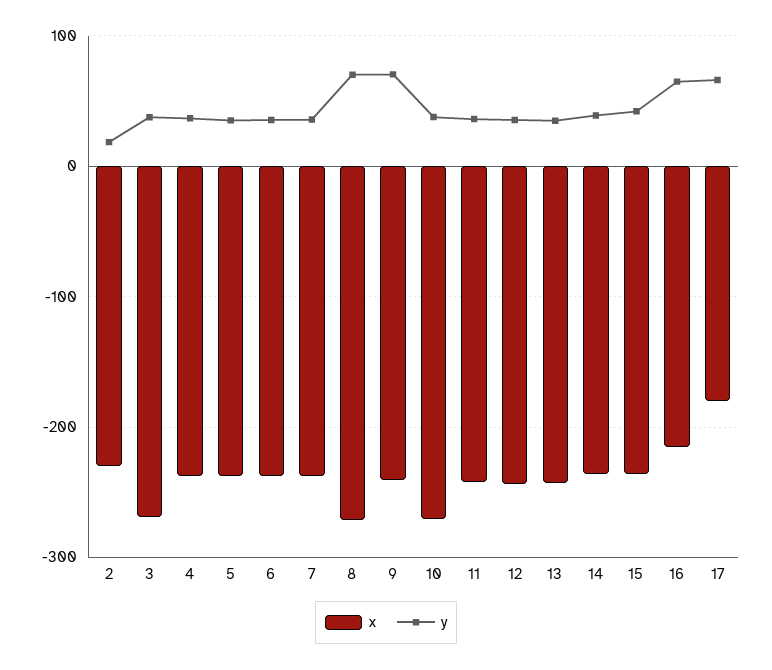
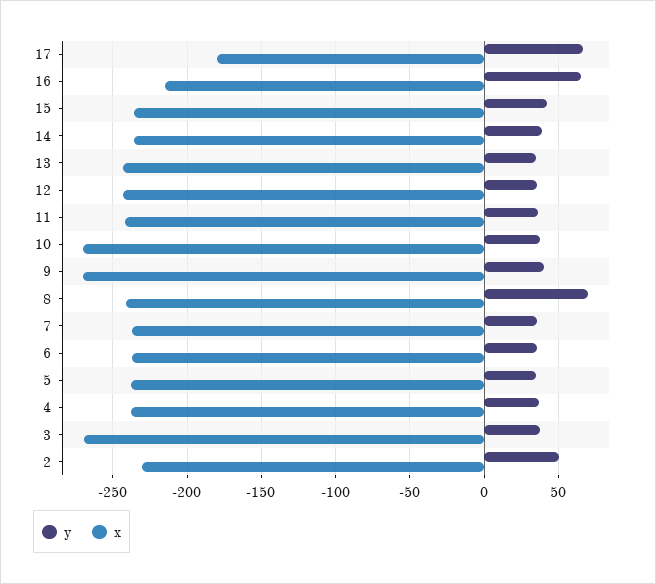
  {
    "x": {
      "2": -230,
      "3": -270,
      "4": -240,
      "5": -240,
      "6": -235,
      "7": -235,
-     "8": -270,
+     "8": -240,
-     "9": -240,
+     "9": -270,
      "10": -270,
      "11": -240,
      "12": -245,
      "13": -245,
      "14": -235,
      "15": -235,
      "16": -215,
      "17": -180
    },
    "y": {
-     "2": 20,
+     "2": 50,
      "3": 40,
      "4": 35,
      "5": 35,
      "6": 35,
      "7": 35,
      "8": 70,
-     "9": 70,
+     "9": 40,
      "10": 40,
      "11": 35,
      "12": 35,
      "13": 35,
      "14": 40,
      "15": 40,
      "16": 65,
      "17": 65
    }
  }

